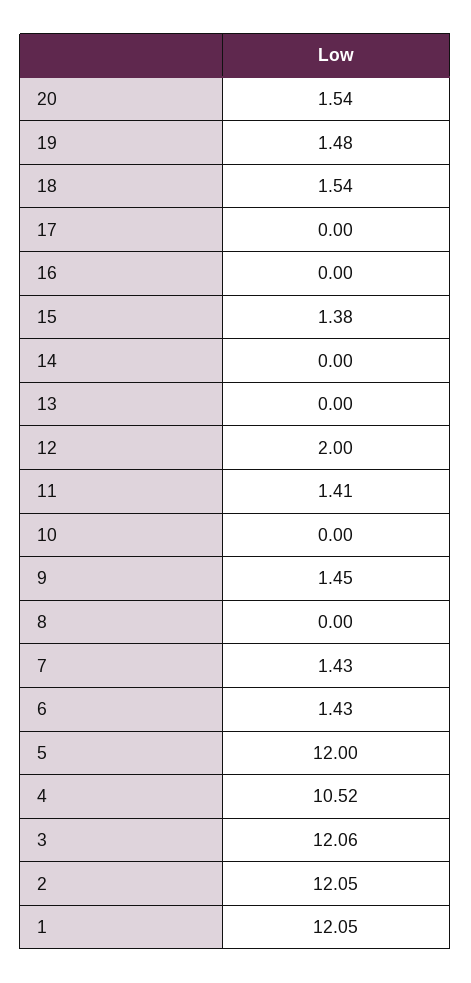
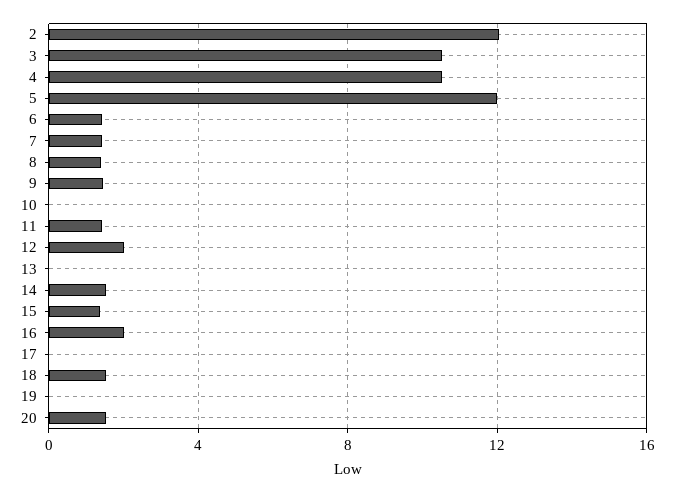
  {
    "20": 1.54,
-   "19": 1.48,
+   "19": 0,
    "18": 1.54,
    "17": 0,
-   "16": 0,
+   "16": 2,
    "15": 1.38,
-   "14": 0,
+   "14": 1.5,
    "13": 0,
    "12": 2,
    "11": 1.41,
    "10": 0,
    "9": 1.45,
-   "8": 0,
+   "8": 1.5,
    "7": 1.43,
    "6": 1.43,
    "5": 12,
    "4": 10.52,
-   "3": 12.06,
+   "3": 10.5,
-   "2": 12.05,
+   "2": 12.05
-   "1": 12.05
  }

